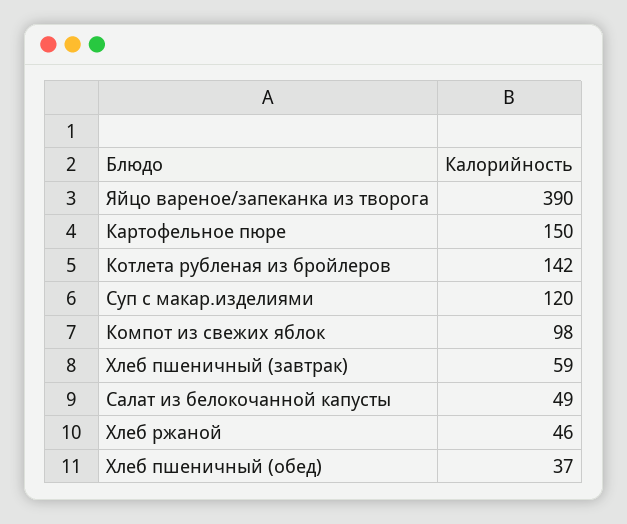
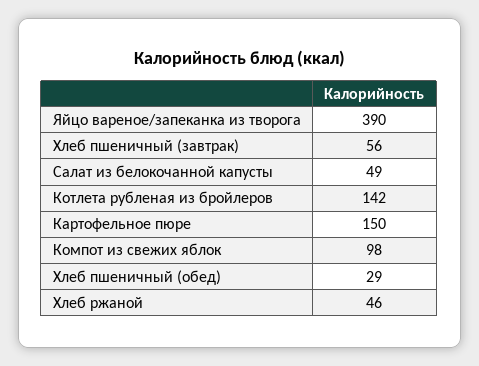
  {
    "Яйцо вареное/запеканка из творога": 390,
    "Картофельное пюре": 150,
    "Котлета рубленая из бройлеров": 142,
-   "Суп с макар.изделиями": 120,
    "Компот из свежих яблок": 98,
-   "Хлеб пшеничный (завтрак)": 59,
+   "Хлеб пшеничный (завтрак)": 56,
    "Салат из белокочанной капусты": 49,
    "Хлеб ржаной": 46,
-   "Хлеб пшеничный (обед)": 37
+   "Хлеб пшеничный (обед)": 29
  }

